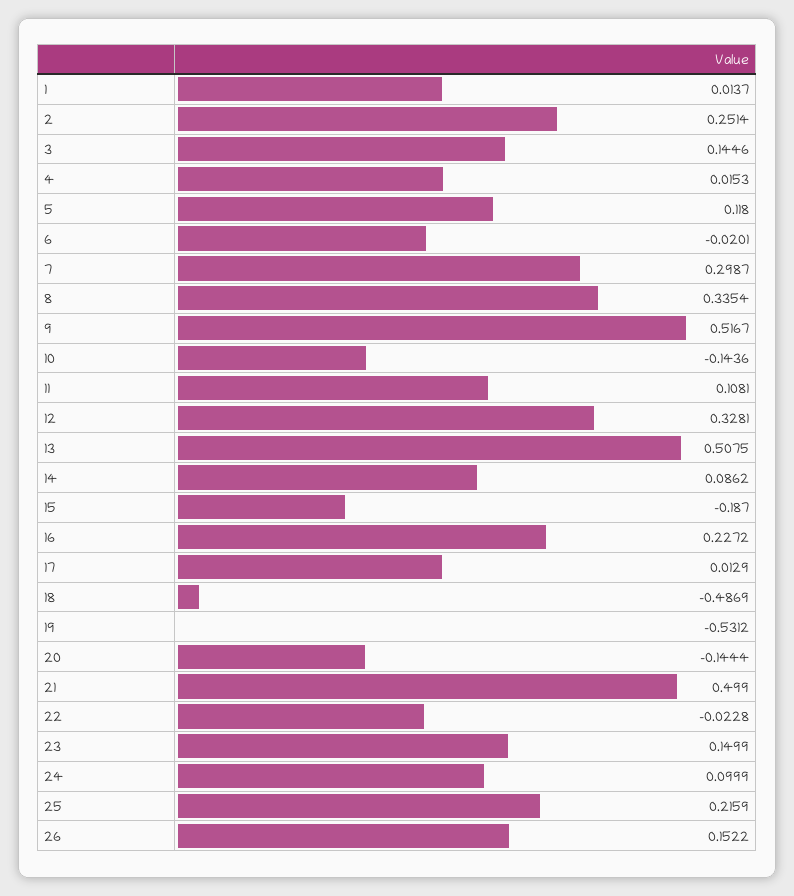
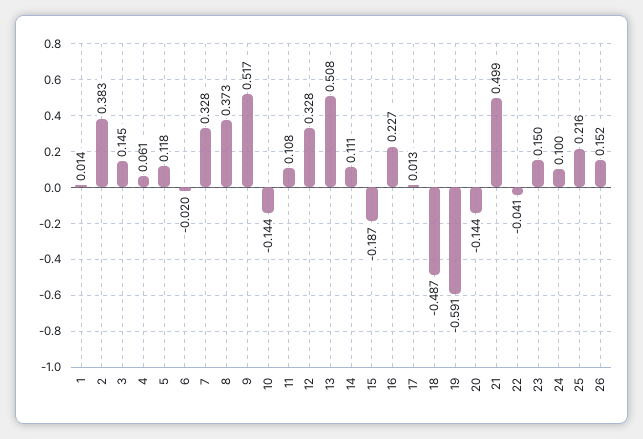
  {
    "1": 0.0137,
-   "2": 0.2514,
+   "2": 0.383,
    "3": 0.1446,
-   "4": 0.0153,
+   "4": 0.061,
    "5": 0.118,
    "6": -0.0201,
-   "7": 0.2987,
+   "7": 0.328,
-   "8": 0.3354,
+   "8": 0.373,
    "9": 0.5167,
    "10": -0.1436,
    "11": 0.1081,
    "12": 0.3281,
    "13": 0.5075,
-   "14": 0.0862,
+   "14": 0.111,
    "15": -0.187,
    "16": 0.2272,
    "17": 0.0129,
    "18": -0.4869,
-   "19": -0.5312,
+   "19": -0.591,
    "20": -0.1444,
    "21": 0.499,
-   "22": -0.0228,
+   "22": -0.041,
    "23": 0.1499,
    "24": 0.0999,
    "25": 0.2159,
    "26": 0.1522
  }

